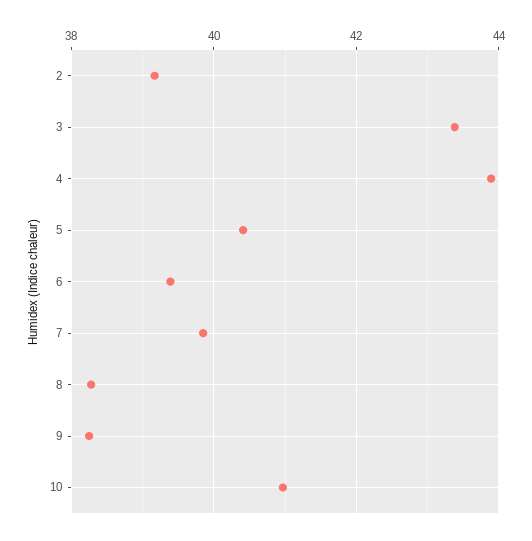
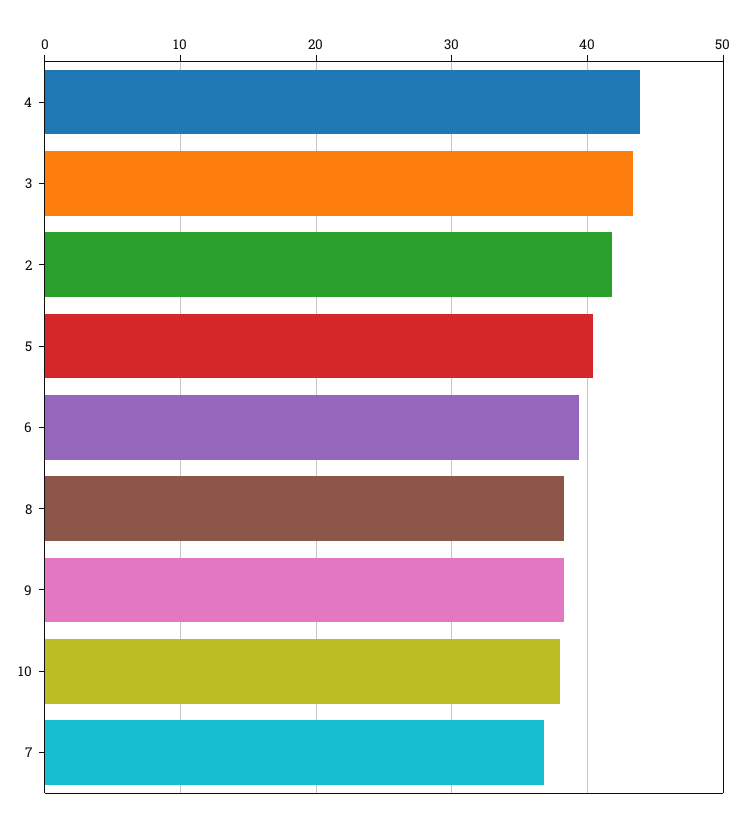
  {
-   "2": 39.2,
+   "2": 42,
    "3": 43.4,
    "4": 43.8,
    "5": 40.4,
    "6": 39.4,
-   "7": 39.8,
+   "7": 37,
    "8": 38.2,
    "9": 38.2,
-   "10": 41
+   "10": 38
  }

